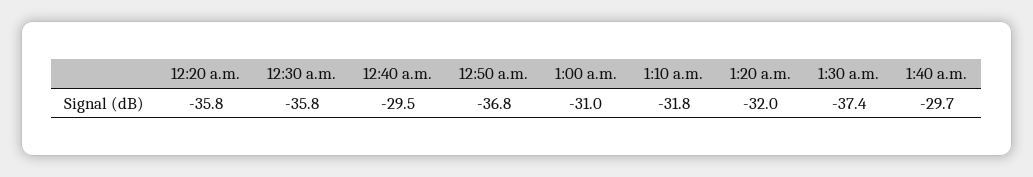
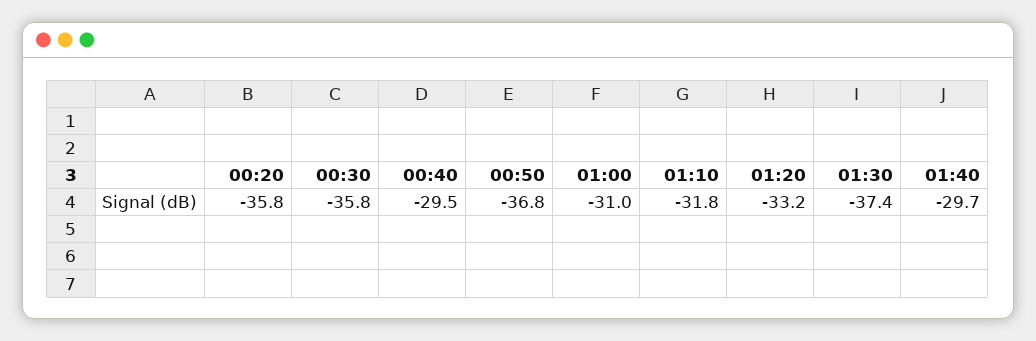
  {
    "12:20 a.m.": -35.8,
    "12:30 a.m.": -35.8,
    "12:40 a.m.": -29.5,
    "12:50 a.m.": -36.8,
    "1:00 a.m.": -31,
    "1:10 a.m.": -31.8,
-   "1:20 a.m.": -32,
+   "1:20 a.m.": -33.2,
    "1:30 a.m.": -37.4,
    "1:40 a.m.": -29.7
  }

